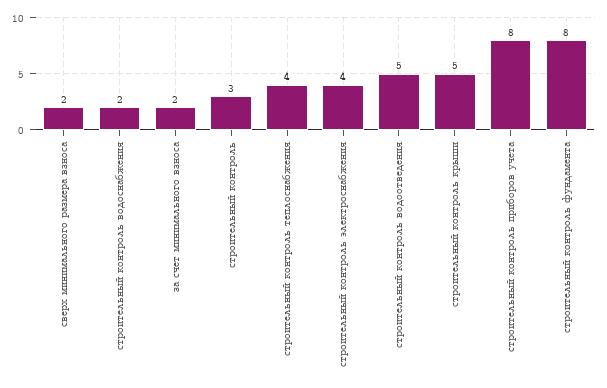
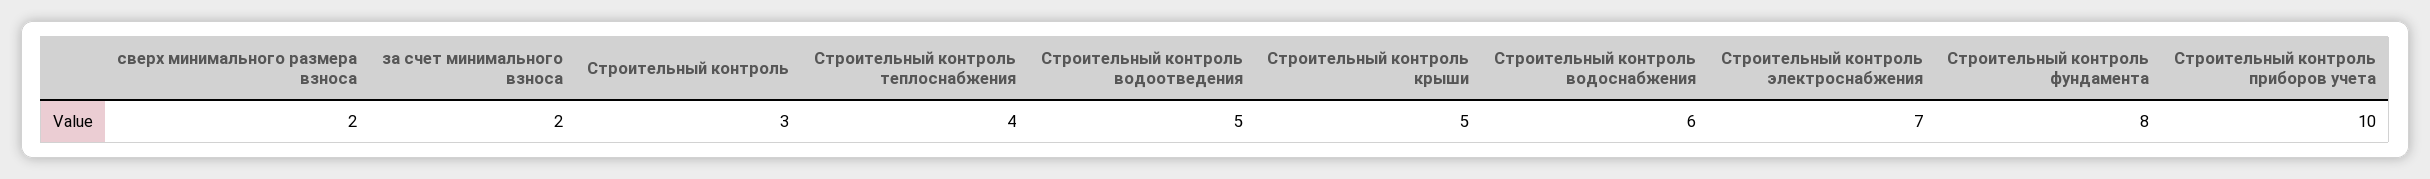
  {
    "сверх минимального размера взноса": 2,
-   "строительный контроль водоснабжения": 2,
+   "строительный контроль водоснабжения": 6,
    "за счет минимального взноса": 2,
    "строительный контроль": 3,
    "строительный контроль теплоснабжения": 4,
-   "строительный контроль электроснабжения": 4,
+   "строительный контроль электроснабжения": 7,
    "строительный контроль водоотведения": 5,
    "строительный контроль крыши": 5,
-   "строительный контроль приборов учета": 8,
+   "строительный контроль приборов учета": 10,
    "строительный контроль фундамента": 8
  }

